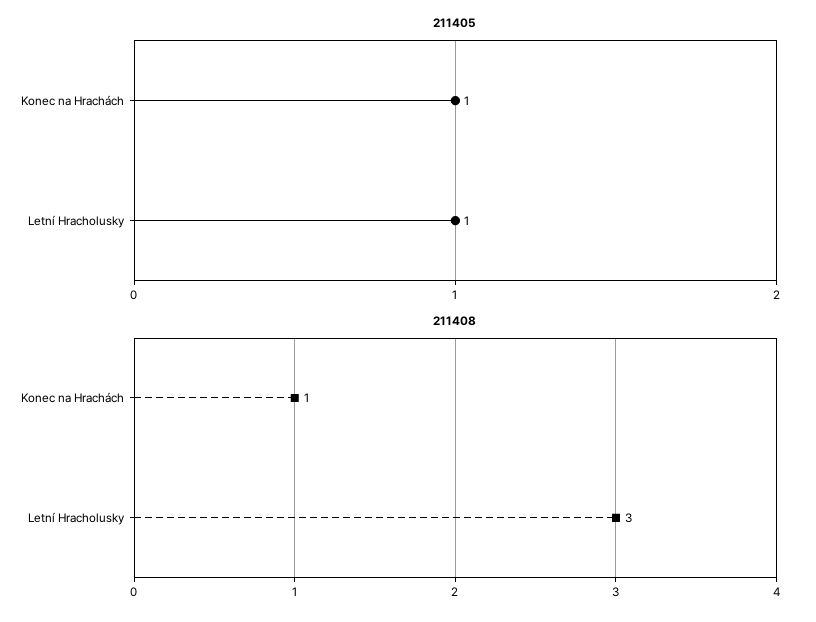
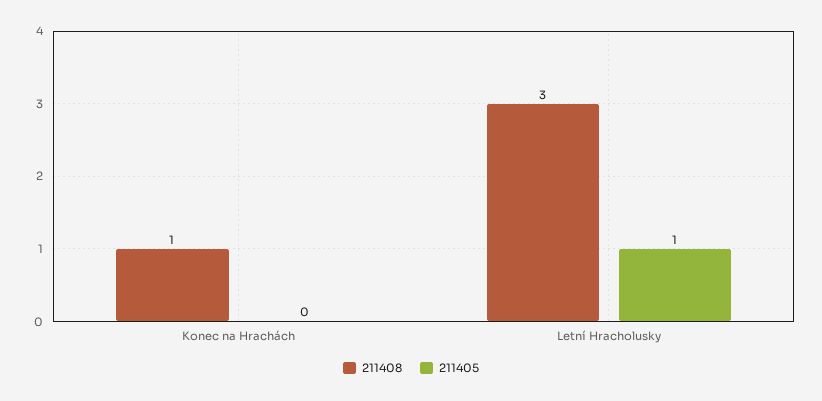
  {
    "211405": {
-     "Konec na Hrachách": 1,
+     "Konec na Hrachách": 0,
      "Letní Hracholusky": 1
    },
    "211408": {
      "Konec na Hrachách": 1,
      "Letní Hracholusky": 3
    }
  }

